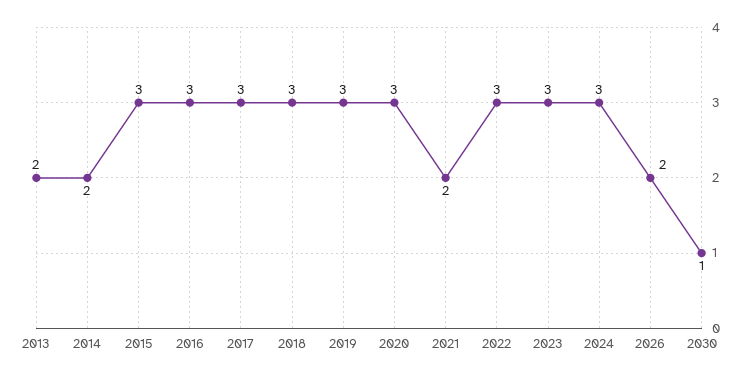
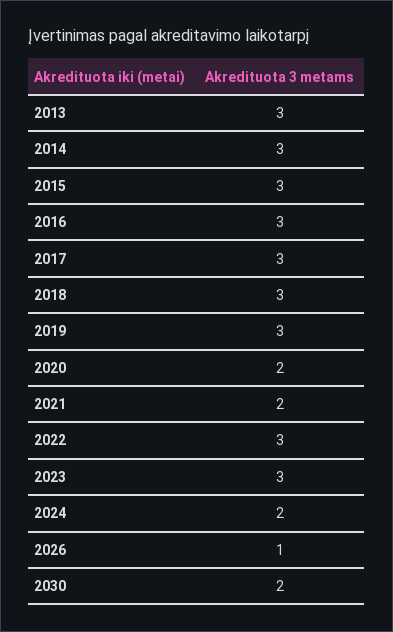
  {
-   "2013": 2,
+   "2013": 3,
-   "2014": 2,
+   "2014": 3,
    "2015": 3,
    "2016": 3,
    "2017": 3,
    "2018": 3,
    "2019": 3,
-   "2020": 3,
+   "2020": 2,
    "2021": 2,
    "2022": 3,
    "2023": 3,
-   "2024": 3,
+   "2024": 2,
-   "2026": 2,
+   "2026": 1,
-   "2030": 1
+   "2030": 2
  }

